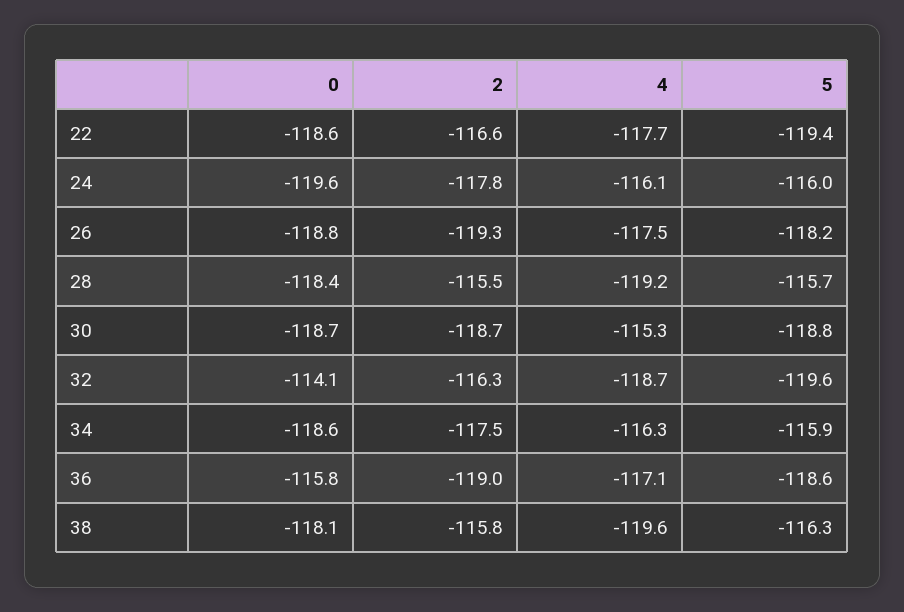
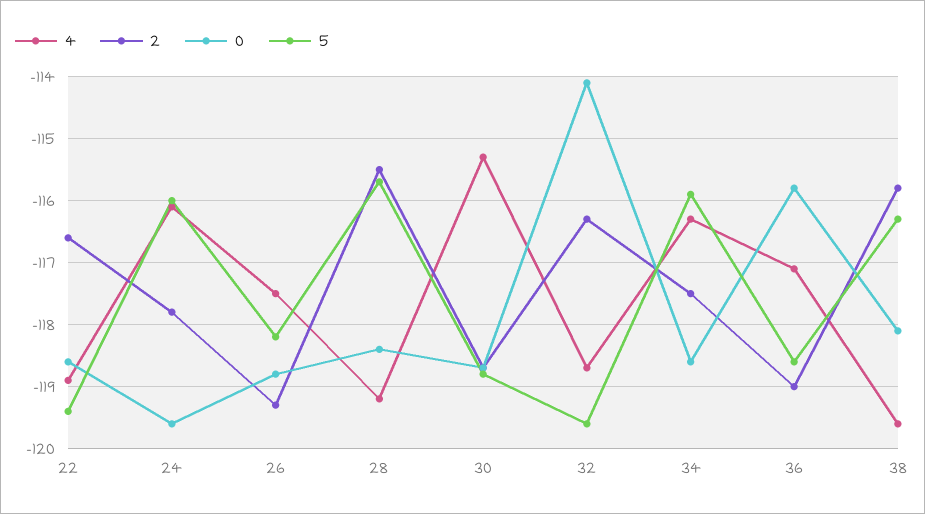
  {
    "0": {
      "22": -118.6,
      "24": -119.6,
      "26": -118.8,
      "28": -118.4,
      "30": -118.7,
      "32": -114.1,
      "34": -118.6,
      "36": -115.8,
      "38": -118.1
    },
    "2": {
      "22": -116.6,
      "24": -117.8,
      "26": -119.3,
      "28": -115.5,
      "30": -118.7,
      "32": -116.3,
      "34": -117.5,
      "36": -119,
      "38": -115.8
    },
    "4": {
-     "22": -117.7,
+     "22": -118.9,
      "24": -116.1,
      "26": -117.5,
      "28": -119.2,
      "30": -115.3,
      "32": -118.7,
      "34": -116.3,
      "36": -117.1,
      "38": -119.6
    },
    "5": {
      "22": -119.4,
      "24": -116,
      "26": -118.2,
      "28": -115.7,
      "30": -118.8,
      "32": -119.6,
      "34": -115.9,
      "36": -118.6,
      "38": -116.3
    }
  }

